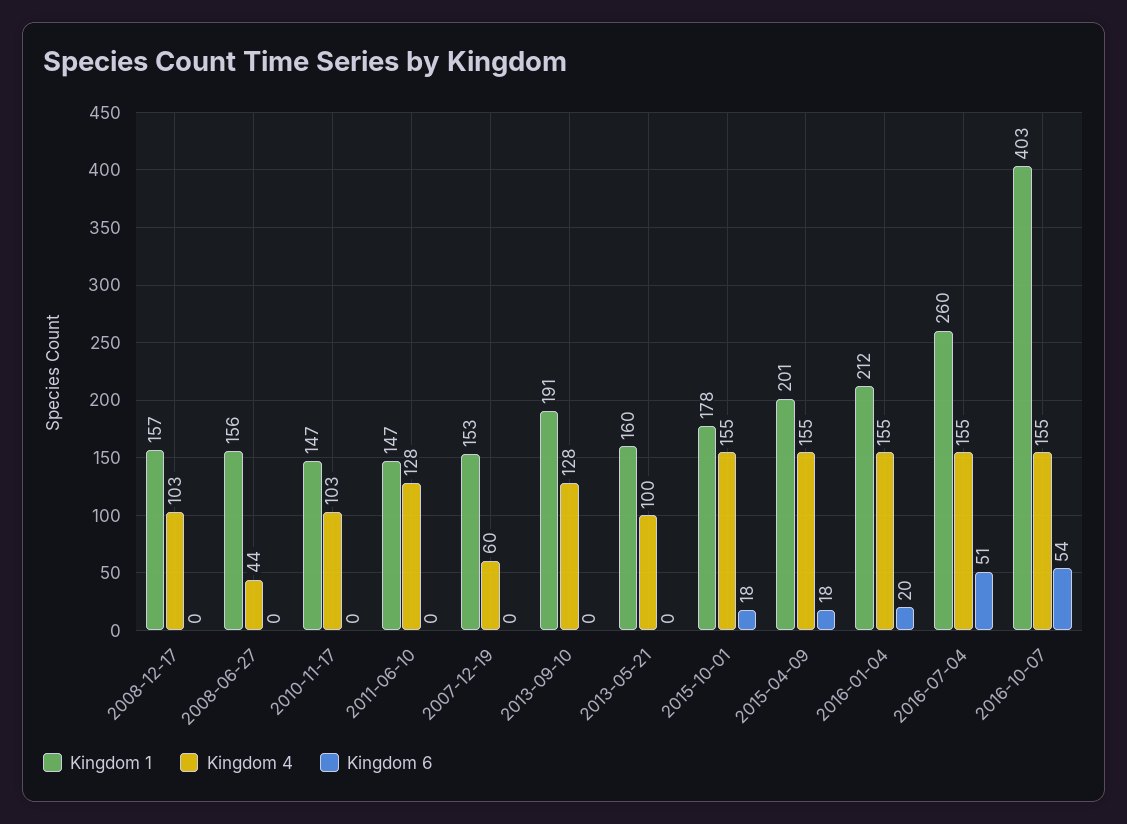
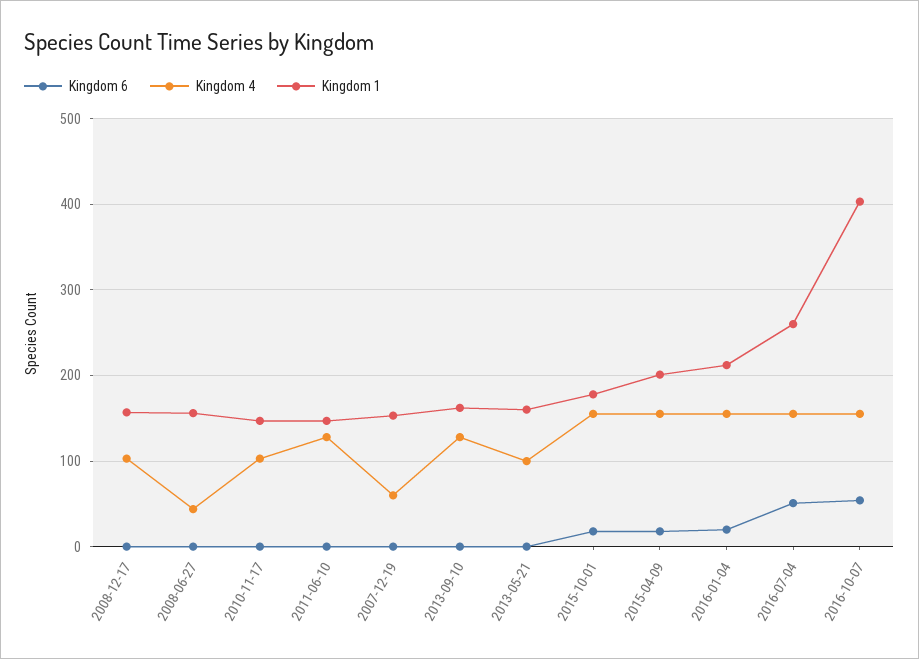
  {
    "Kingdom 1": {
      "2008-12-17": 157,
      "2008-06-27": 156,
      "2010-11-17": 147,
      "2011-06-10": 147,
      "2007-12-19": 153,
-     "2013-09-10": 191,
+     "2013-09-10": 160,
      "2013-05-21": 160,
      "2015-10-01": 178,
      "2015-04-09": 201,
      "2016-01-04": 212,
      "2016-07-04": 260,
      "2016-10-07": 403
    },
    "Kingdom 4": {
      "2008-12-17": 103,
      "2008-06-27": 44,
      "2010-11-17": 103,
      "2011-06-10": 128,
      "2007-12-19": 60,
      "2013-09-10": 128,
      "2013-05-21": 100,
      "2015-10-01": 155,
      "2015-04-09": 155,
      "2016-01-04": 155,
      "2016-07-04": 155,
      "2016-10-07": 155
    },
    "Kingdom 6": {
      "2008-12-17": 0,
      "2008-06-27": 0,
      "2010-11-17": 0,
      "2011-06-10": 0,
      "2007-12-19": 0,
      "2013-09-10": 0,
      "2013-05-21": 0,
      "2015-10-01": 18,
      "2015-04-09": 18,
      "2016-01-04": 20,
      "2016-07-04": 51,
      "2016-10-07": 54
    }
  }

